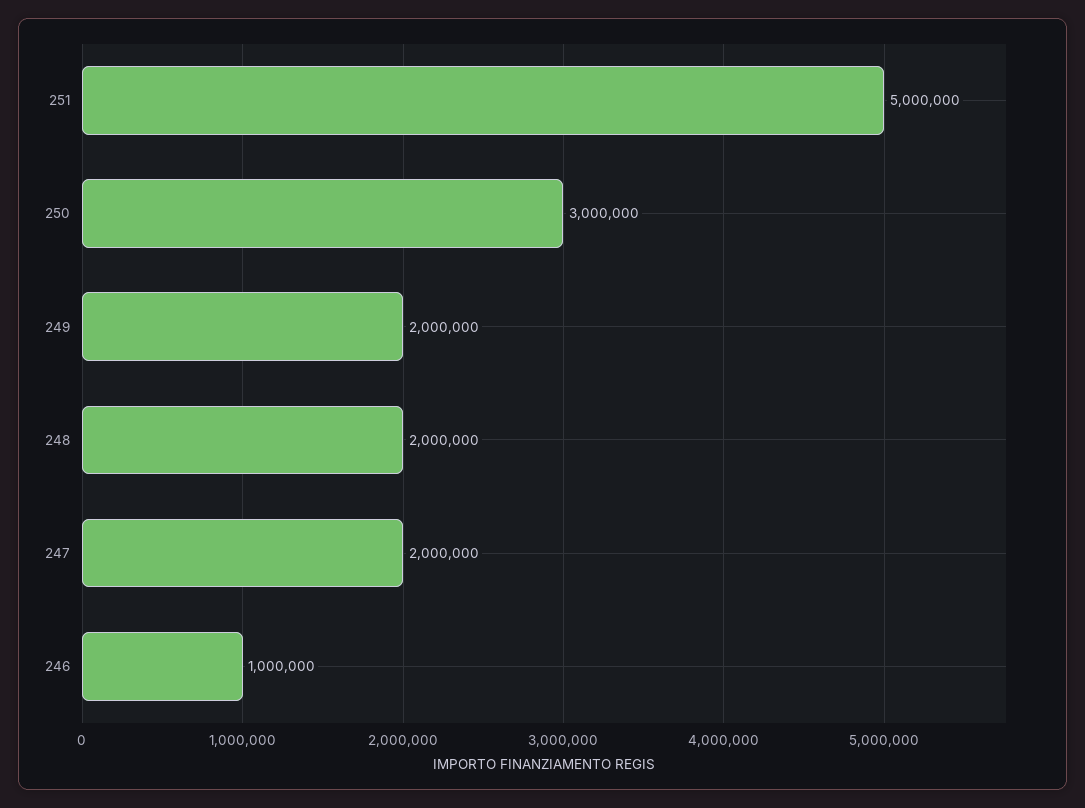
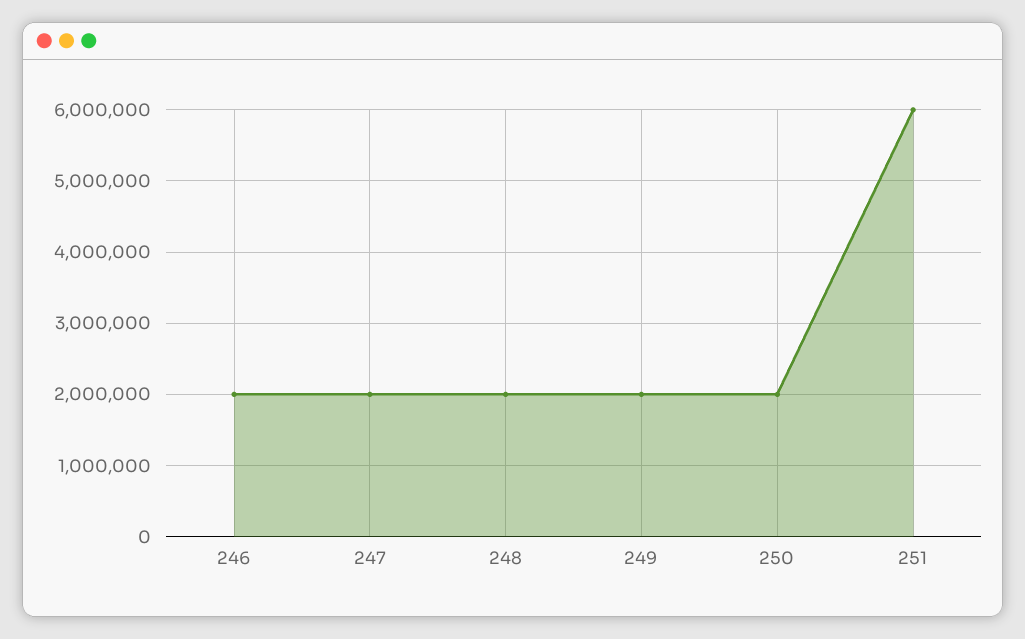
  {
-   "251": 5000000,
+   "251": 6000000,
-   "250": 3000000,
+   "250": 2000000,
    "249": 2000000,
    "248": 2000000,
    "247": 2000000,
-   "246": 1000000
+   "246": 2000000
  }

